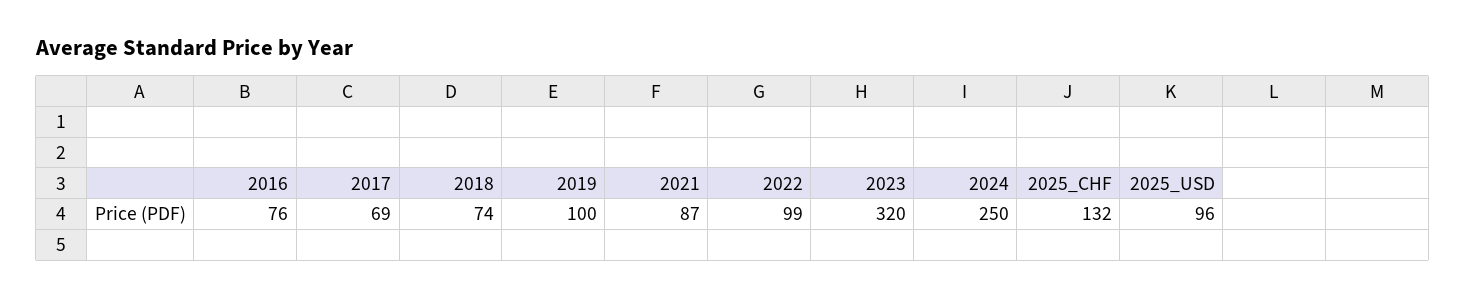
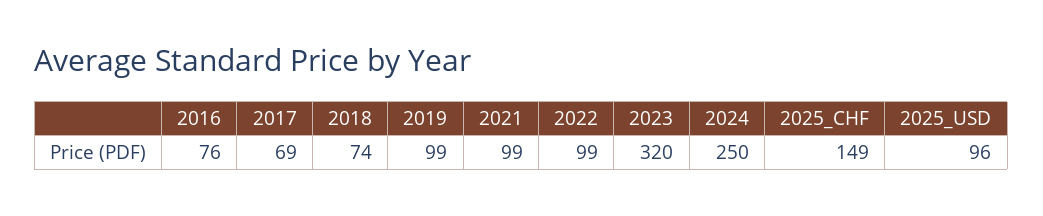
  {
    "2016": 76,
    "2017": 69,
    "2018": 74,
-   "2019": 100,
+   "2019": 99,
-   "2021": 87,
+   "2021": 99,
    "2022": 99,
    "2023": 320,
    "2024": 250,
-   "2025_CHF": 132,
+   "2025_CHF": 149,
    "2025_USD": 96
  }

